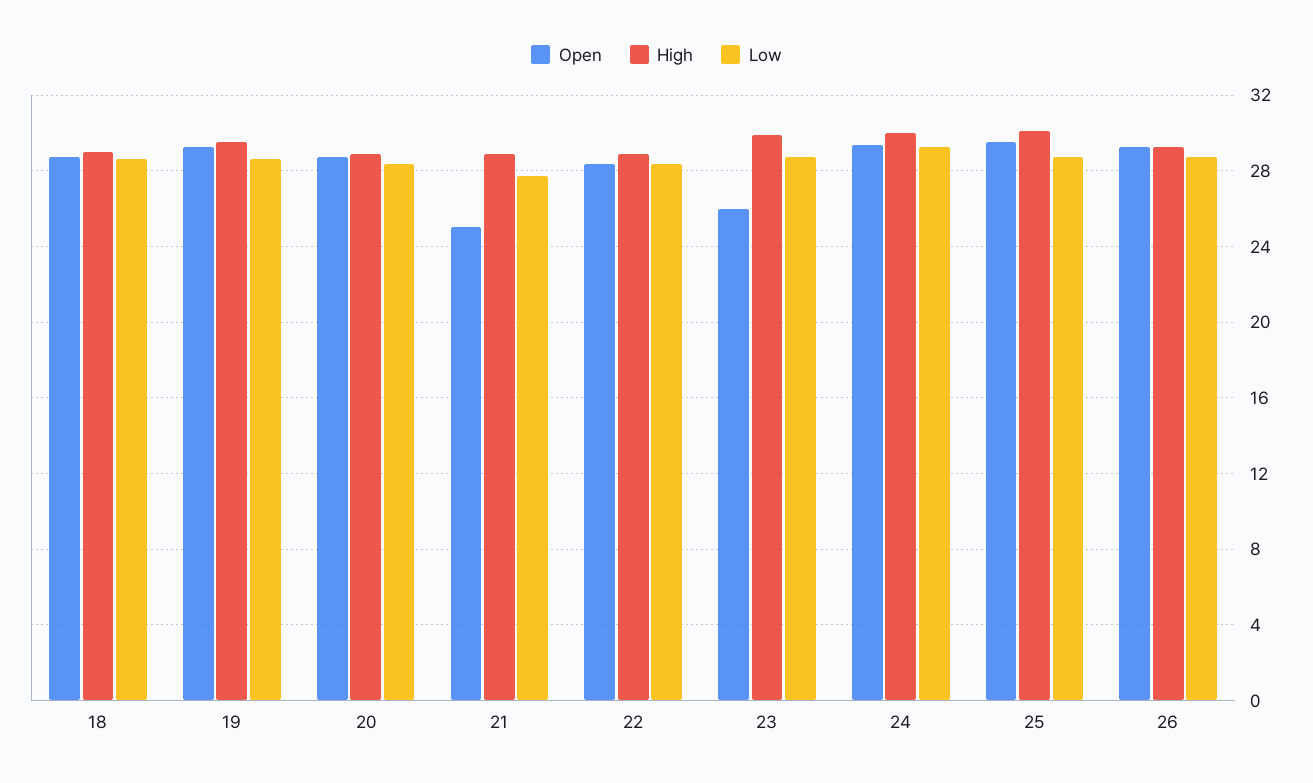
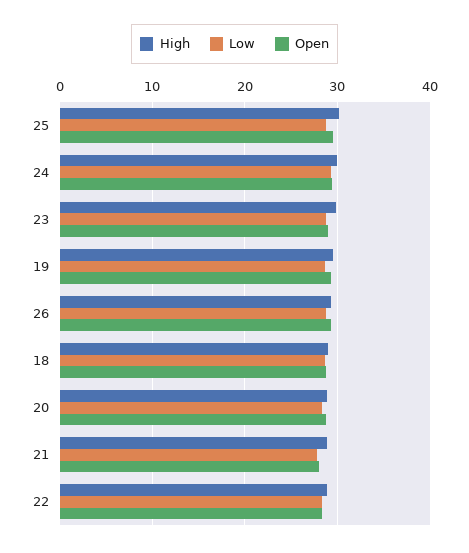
  {
    "Open": {
      "18": 29,
      "19": 29.5,
      "20": 29,
-     "21": 25,
+     "21": 28,
      "22": 28.5,
-     "23": 26,
+     "23": 29,
      "24": 29.5,
      "25": 29.5,
      "26": 29.5
    },
    "High": {
      "18": 29,
      "19": 29.5,
      "20": 29,
      "21": 29,
      "22": 29,
      "23": 30,
      "24": 30,
      "25": 30,
      "26": 29.5
    },
    "Low": {
      "18": 28.5,
      "19": 28.5,
      "20": 28.5,
      "21": 28,
      "22": 28.5,
      "23": 29,
      "24": 29.5,
      "25": 29,
      "26": 29
    }
  }

